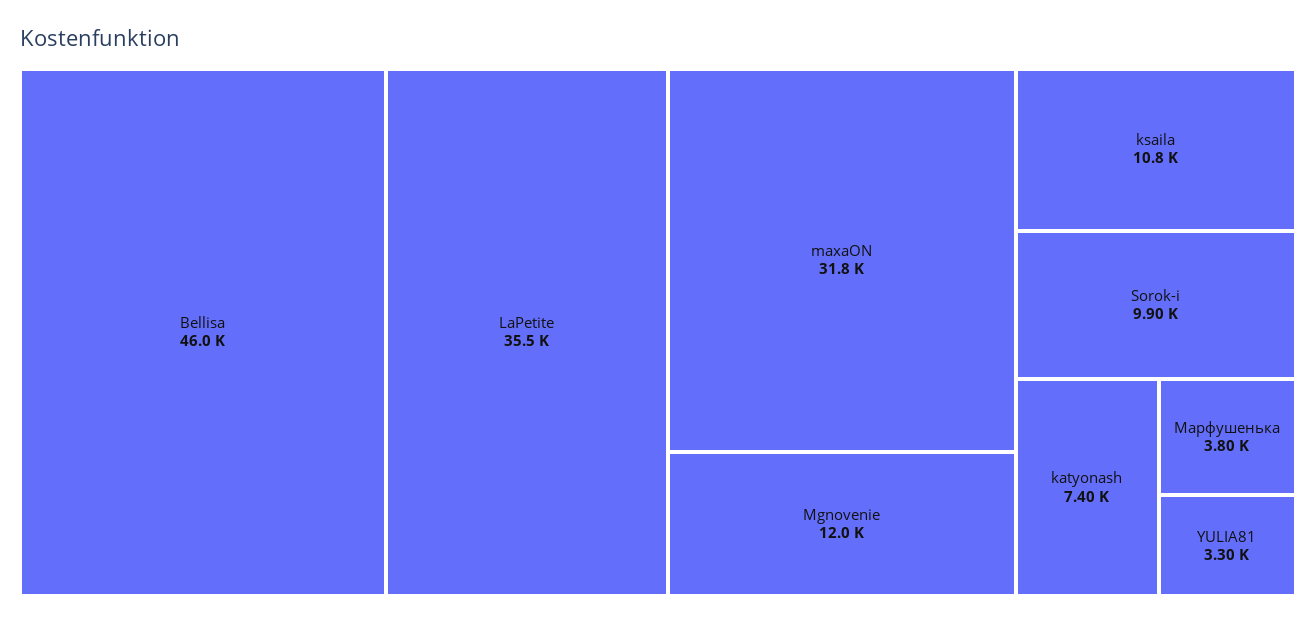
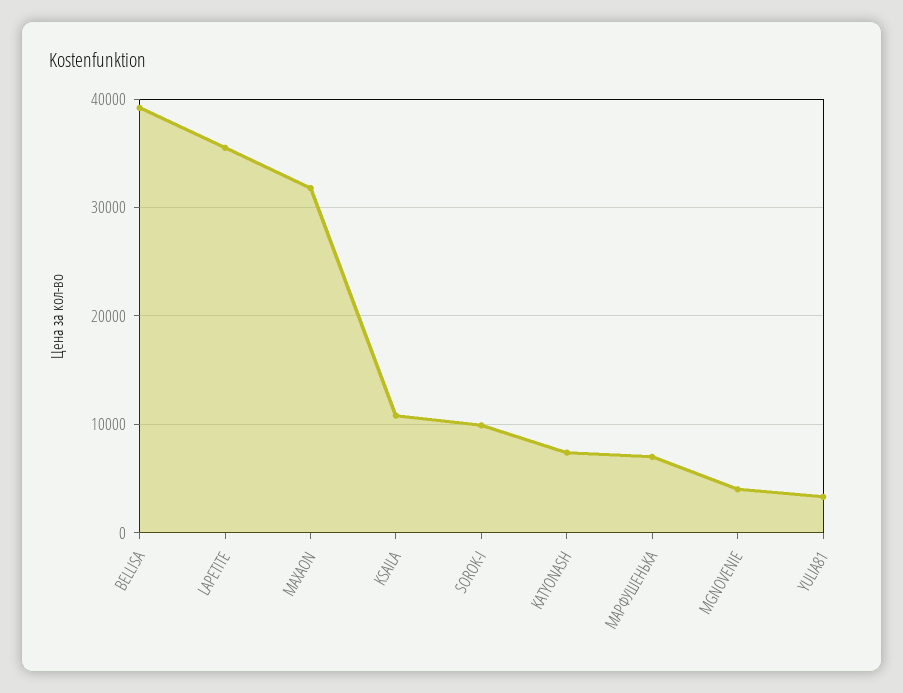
  {
-   "Bellisa": 46000,
+   "Bellisa": 39000,
    "LaPetite": 35500,
    "maxaON": 31800,
-   "Mgnovenie": 12000,
+   "Mgnovenie": 4000,
    "ksaila": 10800,
    "Sorok-i": 9900,
    "katyonash": 7400,
-   "Марфушенька": 3800,
+   "Марфушенька": 7000,
    "YULIA81": 3300
  }

